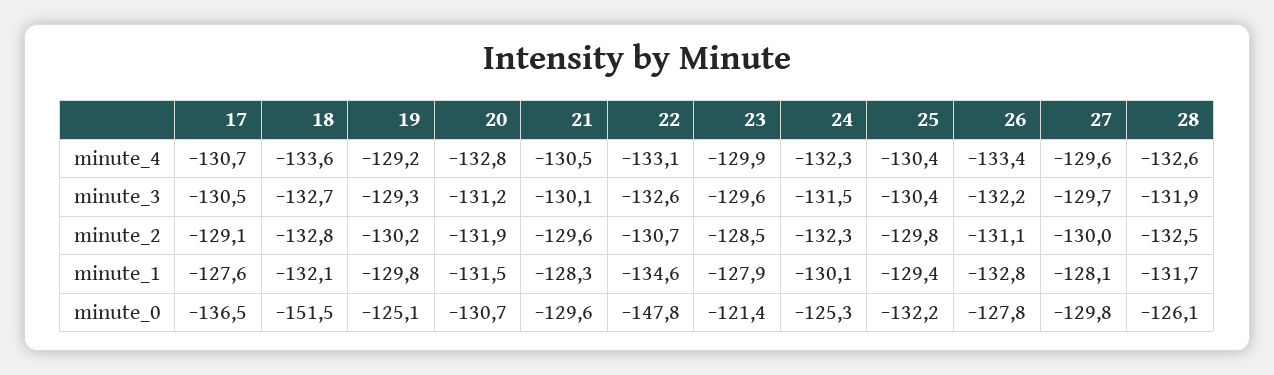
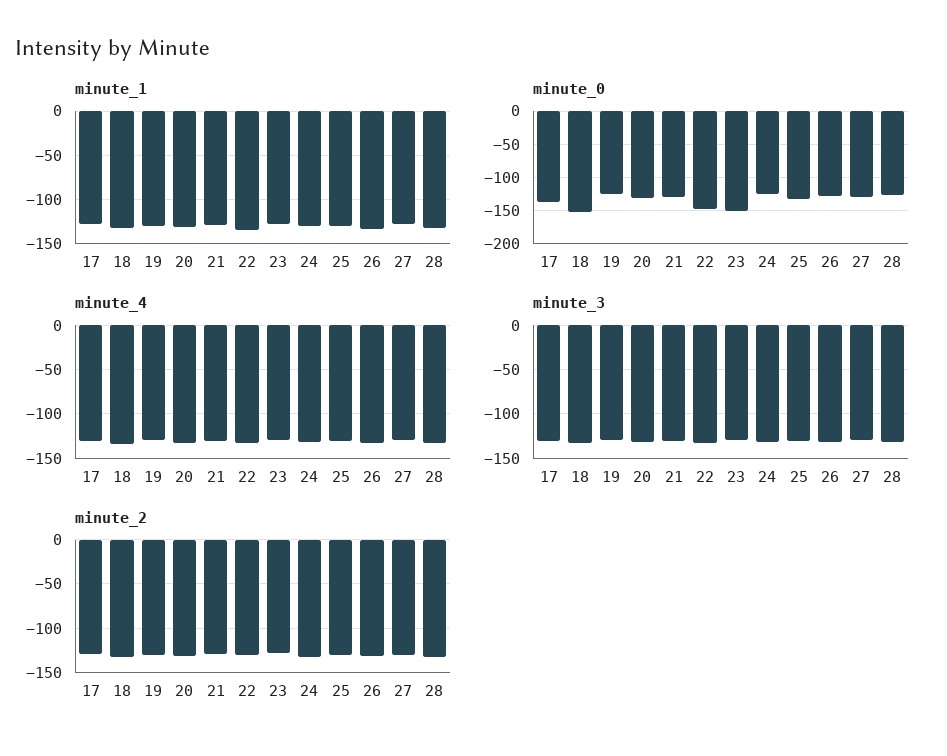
  {
    "minute_4": {
      "17": -130.7,
      "18": -133.6,
      "19": -129.2,
      "20": -132.8,
      "21": -130.5,
      "22": -133.1,
      "23": -129.9,
      "24": -132.3,
      "25": -130.4,
      "26": -133.4,
      "27": -129.6,
      "28": -132.6
    },
    "minute_3": {
      "17": -130.5,
      "18": -132.7,
      "19": -129.3,
      "20": -131.2,
      "21": -130.1,
      "22": -132.6,
      "23": -129.6,
      "24": -131.5,
      "25": -130.4,
      "26": -132.2,
      "27": -129.7,
      "28": -131.9
    },
    "minute_2": {
      "17": -129.1,
      "18": -132.8,
      "19": -130.2,
      "20": -131.9,
      "21": -129.6,
      "22": -130.7,
      "23": -128.5,
      "24": -132.3,
      "25": -129.8,
      "26": -131.1,
      "27": -130,
      "28": -132.5
    },
    "minute_1": {
      "17": -127.6,
      "18": -132.1,
      "19": -129.8,
      "20": -131.5,
      "21": -128.3,
      "22": -134.6,
      "23": -127.9,
      "24": -130.1,
      "25": -129.4,
      "26": -132.8,
      "27": -128.1,
      "28": -131.7
    },
    "minute_0": {
      "17": -136.5,
      "18": -151.5,
      "19": -125.1,
      "20": -130.7,
      "21": -129.6,
      "22": -147.8,
-     "23": -121.4,
+     "23": -150,
      "24": -125.3,
      "25": -132.2,
      "26": -127.8,
      "27": -129.8,
      "28": -126.1
    }
  }

